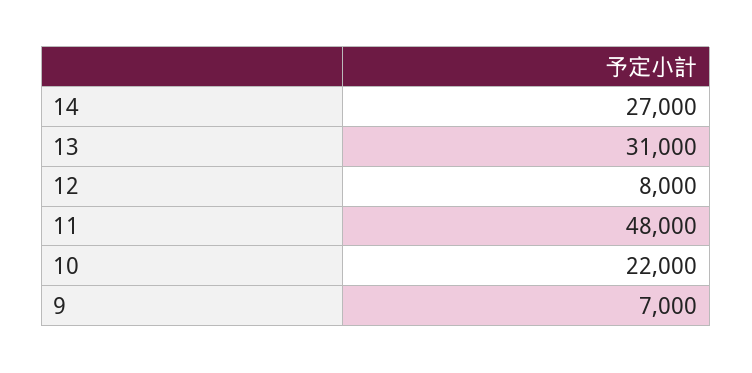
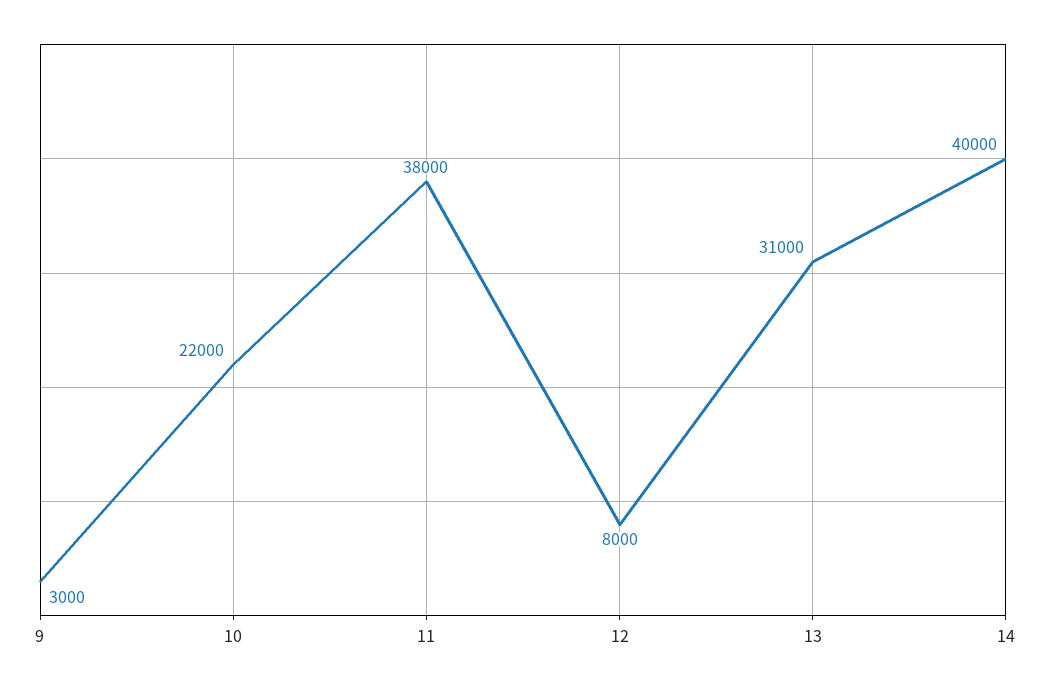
  {
-   "14": 27000,
+   "14": 40000,
    "13": 31000,
    "12": 8000,
-   "11": 48000,
+   "11": 38000,
    "10": 22000,
-   "9": 7000
+   "9": 3000
  }

